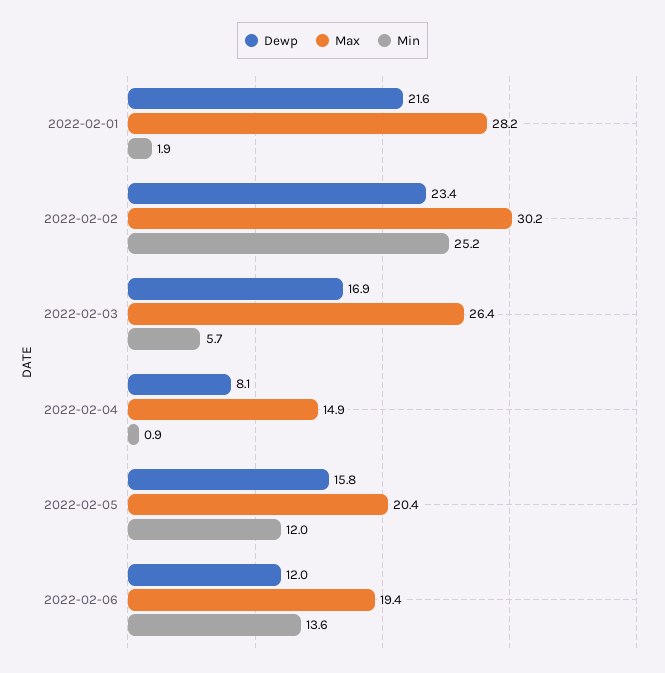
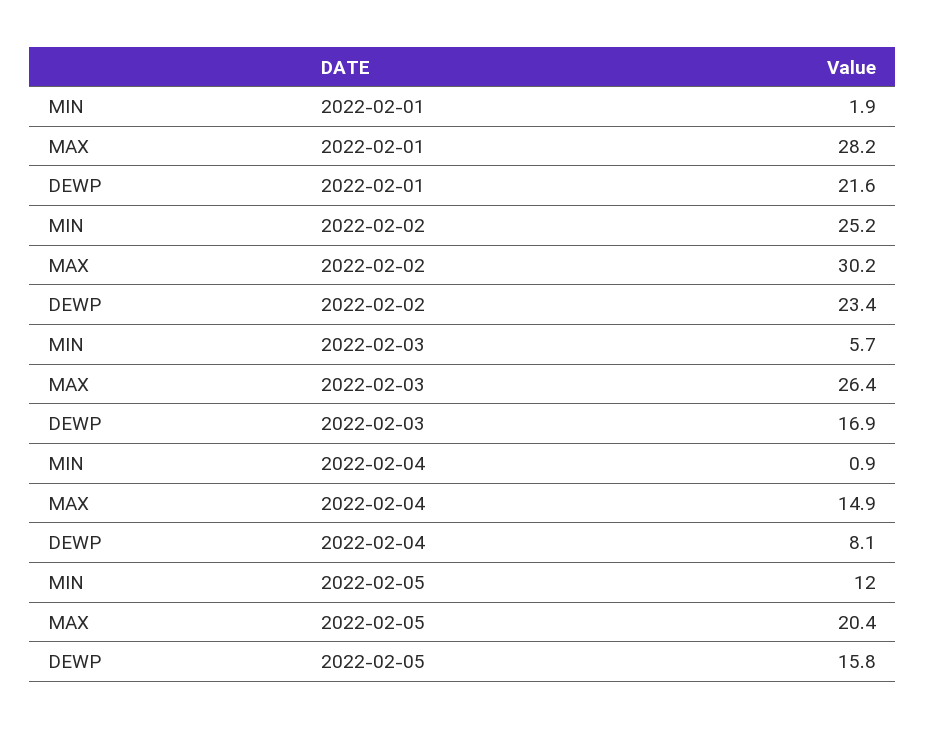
  {
    "Dewp": {
      "2022-02-01": 21.6,
      "2022-02-02": 23.4,
      "2022-02-03": 16.9,
      "2022-02-04": 8.1,
-     "2022-02-05": 15.8,
+     "2022-02-05": 15.8
-     "2022-02-06": 12
    },
    "Max": {
      "2022-02-01": 28.2,
      "2022-02-02": 30.2,
      "2022-02-03": 26.4,
      "2022-02-04": 14.9,
-     "2022-02-05": 20.4,
+     "2022-02-05": 20.4
-     "2022-02-06": 19.4
    },
    "Min": {
      "2022-02-01": 1.9,
      "2022-02-02": 25.2,
      "2022-02-03": 5.7,
      "2022-02-04": 0.9,
-     "2022-02-05": 12,
+     "2022-02-05": 12
-     "2022-02-06": 13.6
    }
  }

